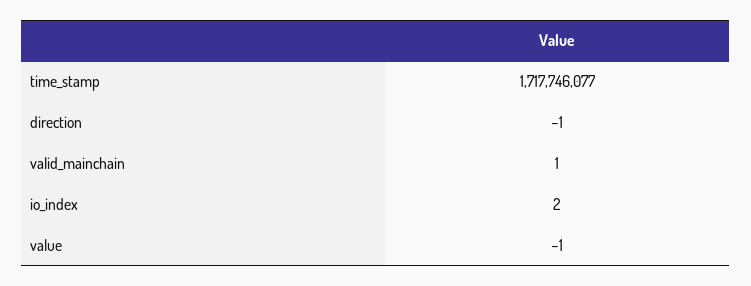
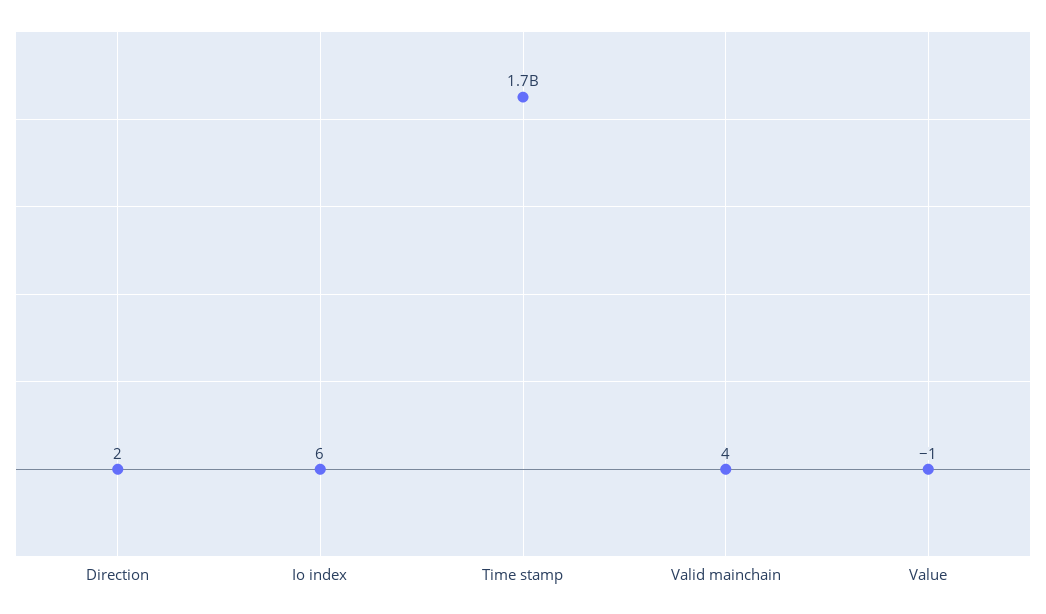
  {
    "time_stamp": 1717746077,
-   "direction": -1,
+   "direction": 2,
-   "valid_mainchain": 1,
+   "valid_mainchain": 4,
-   "io_index": 2,
+   "io_index": 6,
    "value": -1
  }

